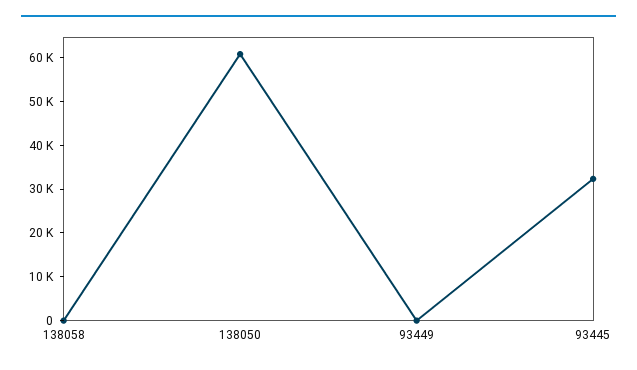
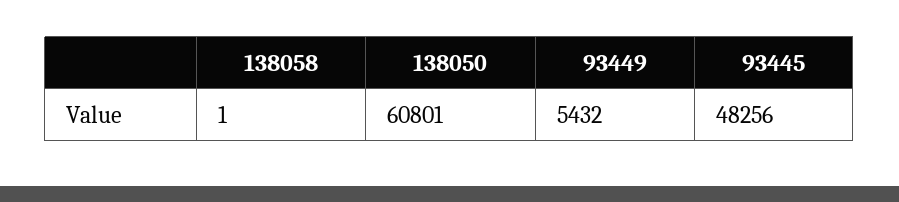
  {
    "138058": 1,
    "138050": 60801,
-   "93449": 0,
+   "93449": 5432,
-   "93445": 32000
+   "93445": 48256
  }

